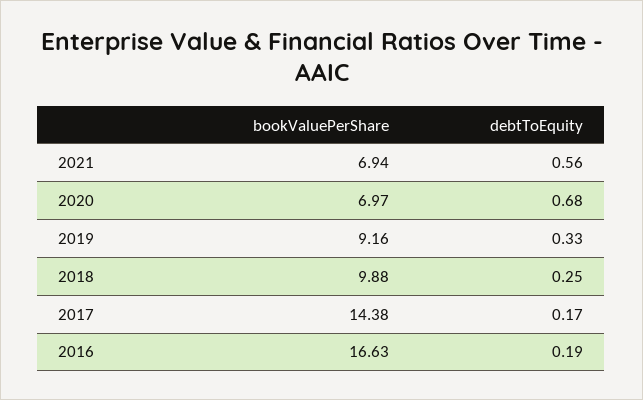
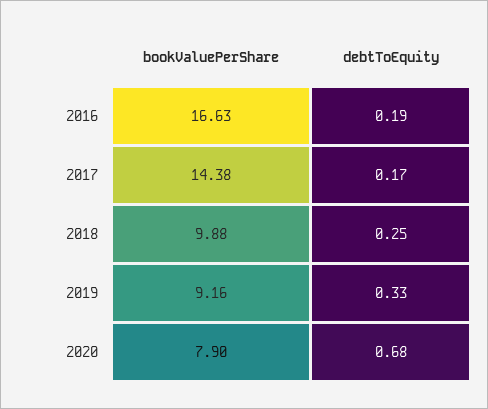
  {
    "bookValuePerShare": {
-     "2021": 6.94,
-     "2020": 6.97,
+     "2020": 7.9,
      "2019": 9.16,
      "2018": 9.88,
      "2017": 14.38,
      "2016": 16.63
    },
    "debtToEquity": {
-     "2021": 0.56,
      "2020": 0.68,
      "2019": 0.33,
      "2018": 0.25,
      "2017": 0.17,
      "2016": 0.19
    }
  }

